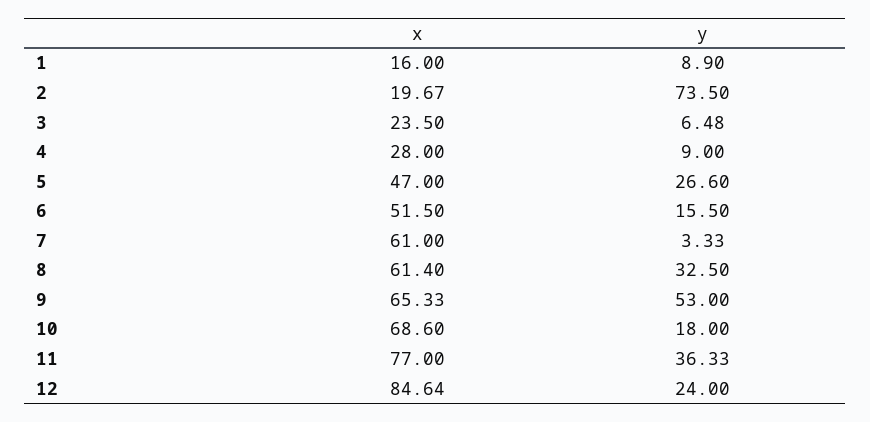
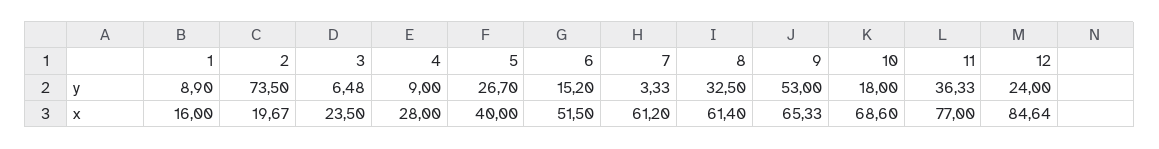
  {
    "x": {
      "1": 16,
      "2": 19.67,
      "3": 23.5,
      "4": 28,
-     "5": 47,
+     "5": 40,
      "6": 51.5,
-     "7": 61,
+     "7": 61.2,
      "8": 61.4,
      "9": 65.33,
      "10": 68.6,
      "11": 77,
      "12": 84.64
    },
    "y": {
      "1": 8.9,
      "2": 73.5,
      "3": 6.48,
      "4": 9,
-     "5": 26.6,
+     "5": 26.7,
-     "6": 15.5,
+     "6": 15.2,
      "7": 3.33,
      "8": 32.5,
      "9": 53,
      "10": 18,
      "11": 36.33,
      "12": 24
    }
  }

